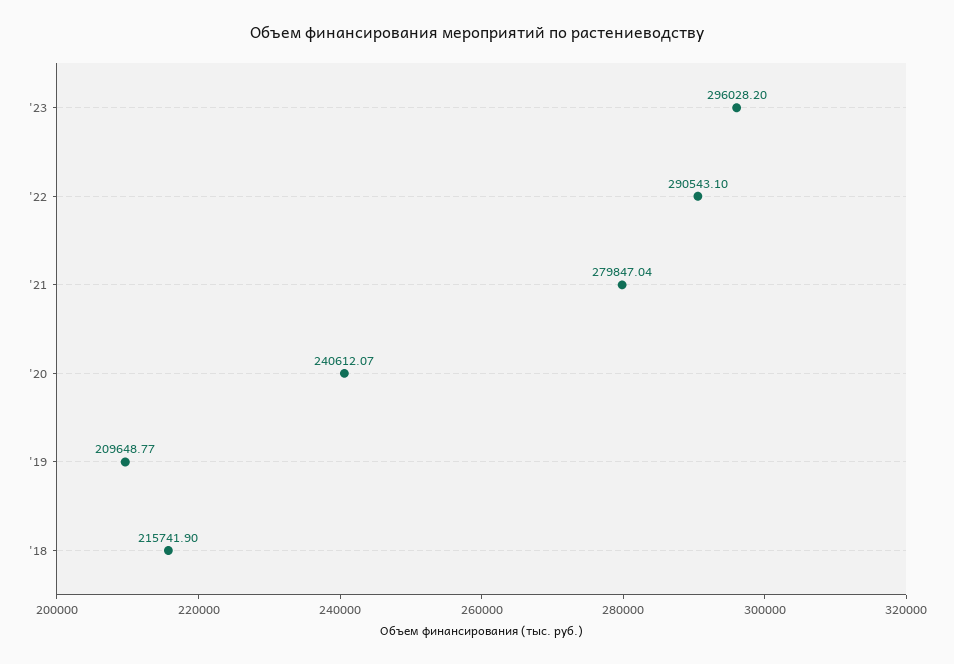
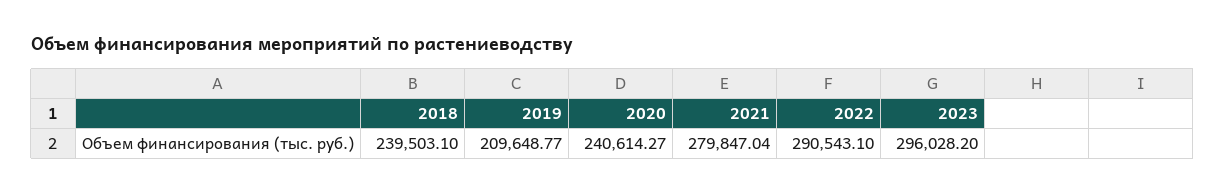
  {
    "'23": 296028.2,
    "'22": 290543.1,
    "'21": 279847.04,
-   "'20": 240612.07,
+   "'20": 240614.27,
    "'19": 209648.77,
-   "'18": 215741.9
+   "'18": 239503.1
  }

